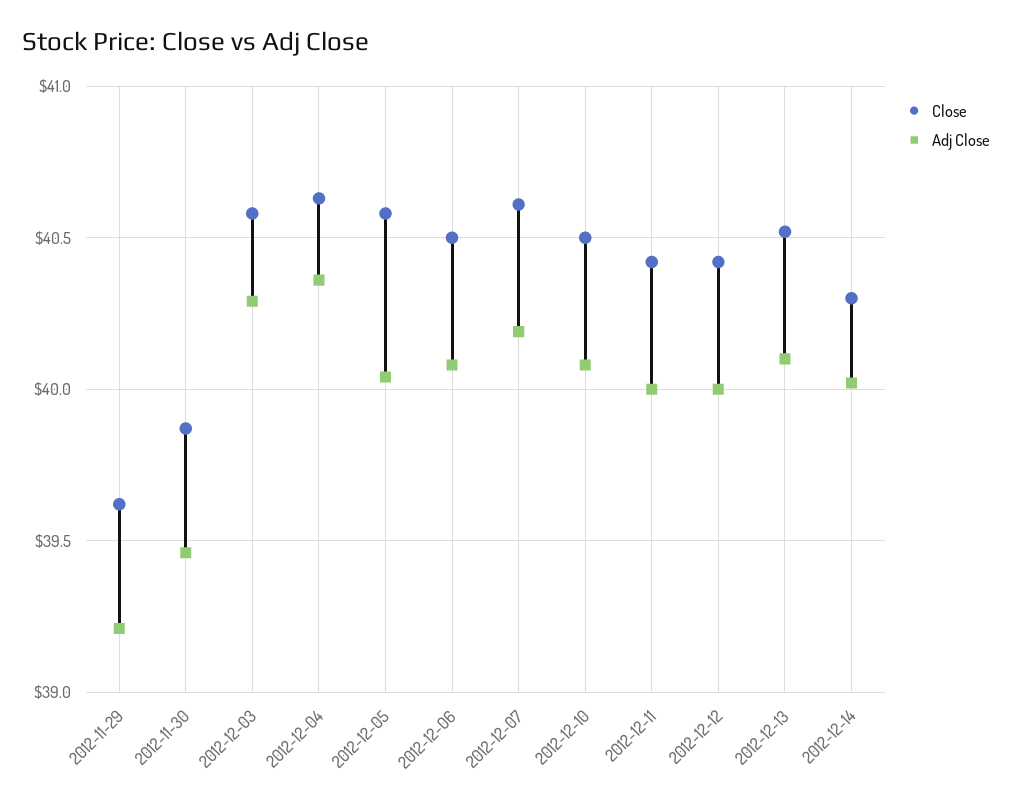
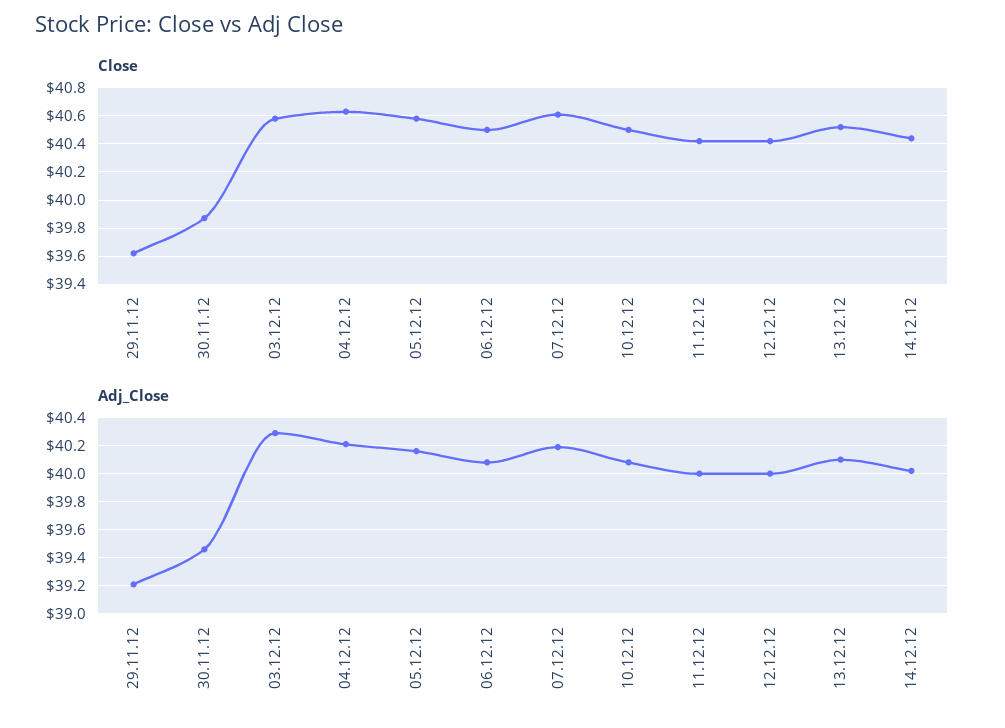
  {
    "Close": {
      "2012-11-29": 39.6,
      "2012-11-30": 39.85,
      "2012-12-03": 40.6,
      "2012-12-04": 40.65,
      "2012-12-05": 40.6,
      "2012-12-06": 40.5,
      "2012-12-07": 40.6,
      "2012-12-10": 40.5,
      "2012-12-11": 40.4,
      "2012-12-12": 40.4,
      "2012-12-13": 40.5,
-     "2012-12-14": 40.3
+     "2012-12-14": 40.45
    },
    "Adj Close": {
      "2012-11-29": 39.2,
      "2012-11-30": 39.45,
      "2012-12-03": 40.3,
-     "2012-12-04": 40.35,
+     "2012-12-04": 40.2,
-     "2012-12-05": 40.05,
+     "2012-12-05": 40.15,
      "2012-12-06": 40.1,
      "2012-12-07": 40.2,
      "2012-12-10": 40.1,
      "2012-12-11": 40,
      "2012-12-12": 40,
      "2012-12-13": 40.1,
      "2012-12-14": 40
    }
  }

